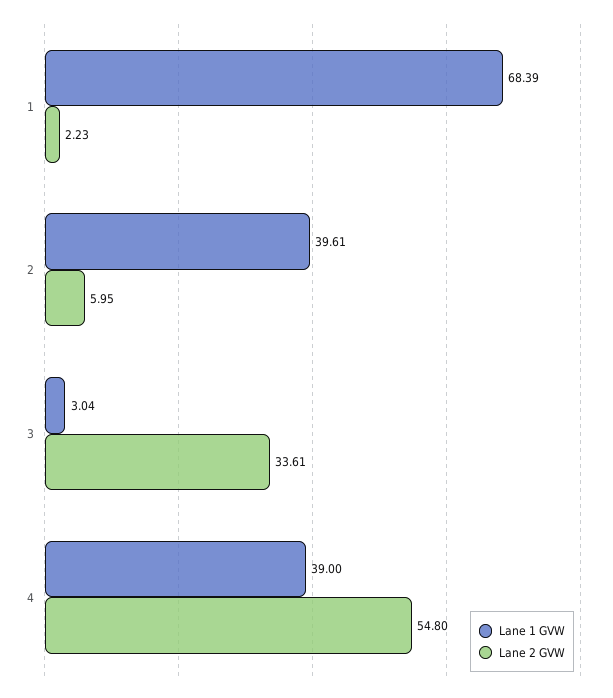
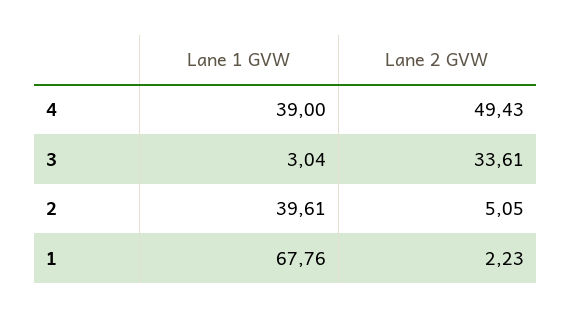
  {
    "Lane 1 GVW": {
-     "1": 68.39,
+     "1": 67.76,
      "2": 39.61,
      "3": 3.04,
      "4": 39
    },
    "Lane 2 GVW": {
      "1": 2.23,
-     "2": 5.95,
+     "2": 5.05,
      "3": 33.61,
-     "4": 54.8
+     "4": 49.43
    }
  }

